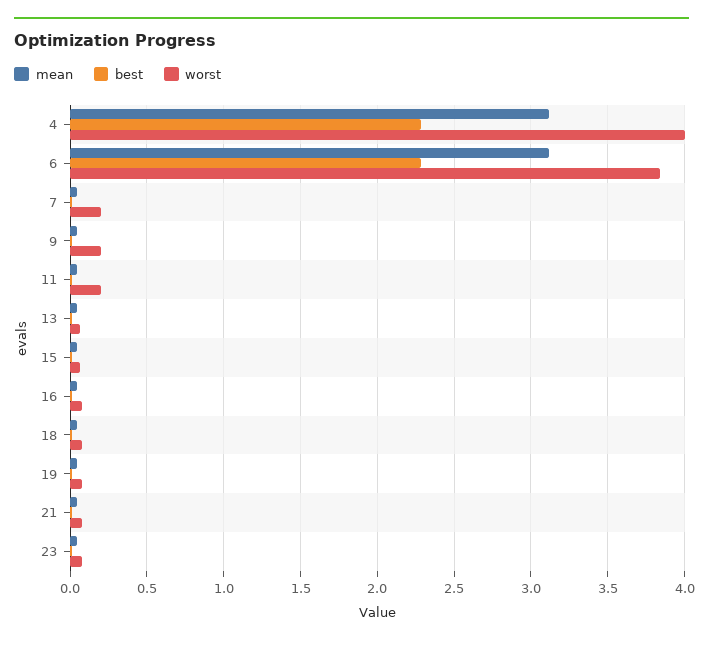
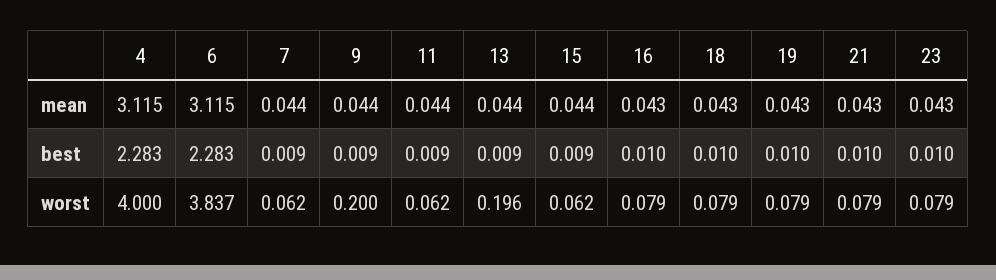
  {
    "mean": {
      "4": 3.115,
      "6": 3.115,
      "7": 0.044,
      "9": 0.044,
      "11": 0.044,
      "13": 0.044,
      "15": 0.044,
      "16": 0.043,
      "18": 0.043,
      "19": 0.043,
      "21": 0.043,
      "23": 0.043
    },
    "best": {
      "4": 2.283,
      "6": 2.283,
      "7": 0.009,
      "9": 0.009,
      "11": 0.009,
      "13": 0.009,
      "15": 0.009,
      "16": 0.01,
      "18": 0.01,
      "19": 0.01,
      "21": 0.01,
      "23": 0.01
    },
    "worst": {
      "4": 4,
      "6": 3.837,
-     "7": 0.2,
+     "7": 0.062,
      "9": 0.2,
-     "11": 0.2,
+     "11": 0.062,
-     "13": 0.05,
+     "13": 0.196,
      "15": 0.062,
      "16": 0.079,
      "18": 0.079,
      "19": 0.079,
      "21": 0.079,
      "23": 0.079
    }
  }

